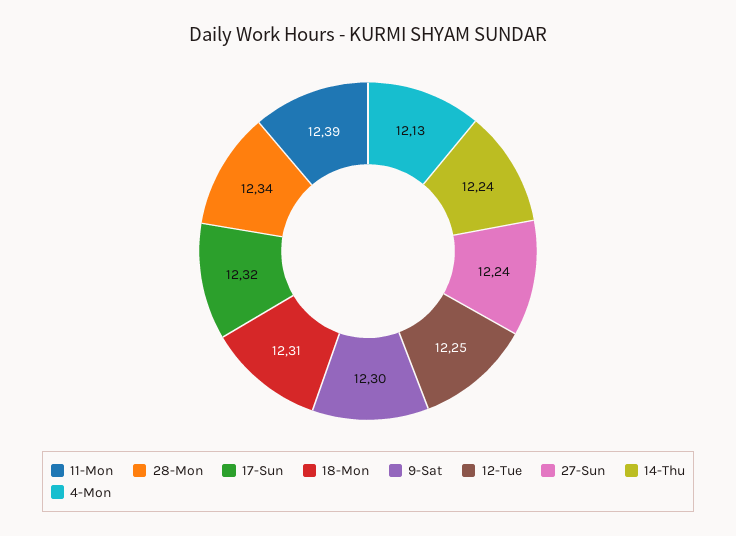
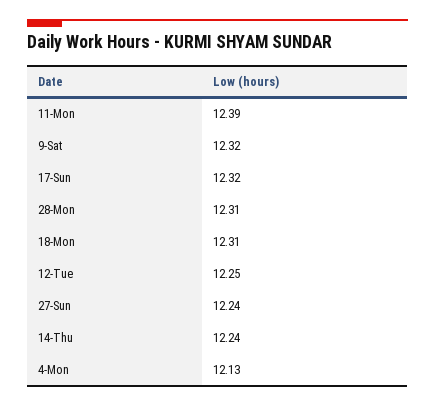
  {
    "11-Mon": 12.39,
-   "28-Mon": 12.34,
+   "28-Mon": 12.31,
    "17-Sun": 12.32,
    "18-Mon": 12.31,
-   "9-Sat": 12.3,
+   "9-Sat": 12.32,
    "12-Tue": 12.25,
    "27-Sun": 12.24,
    "14-Thu": 12.24,
    "4-Mon": 12.13
  }

